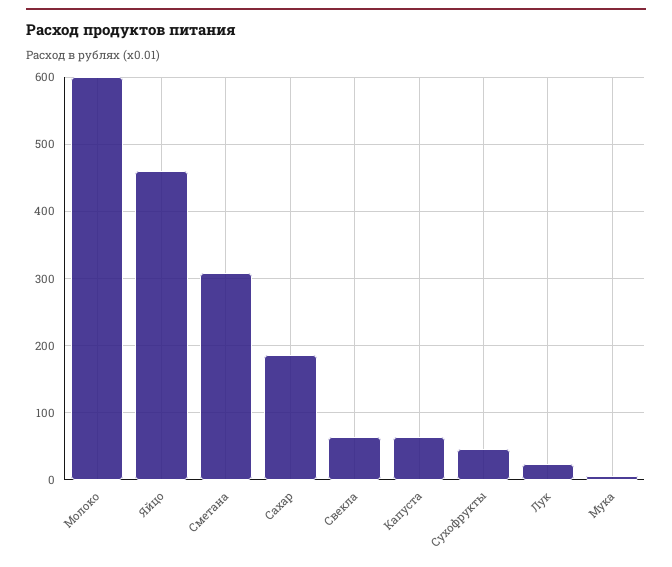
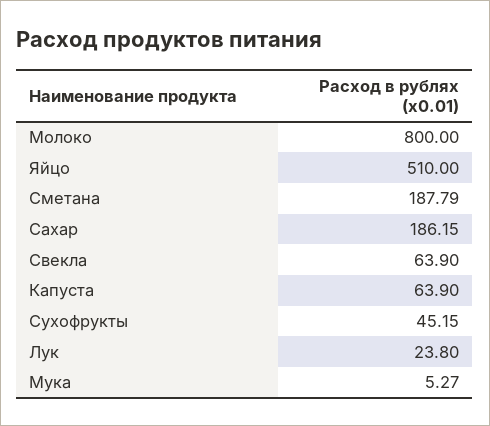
  {
-   "Молоко": 600,
+   "Молоко": 800,
-   "Яйцо": 460,
+   "Яйцо": 510,
-   "Сметана": 310,
+   "Сметана": 187.79,
    "Сахар": 186.15,
    "Свекла": 63.9,
    "Капуста": 63.9,
    "Сухофрукты": 45.15,
    "Лук": 23.8,
    "Мука": 5.27
  }

